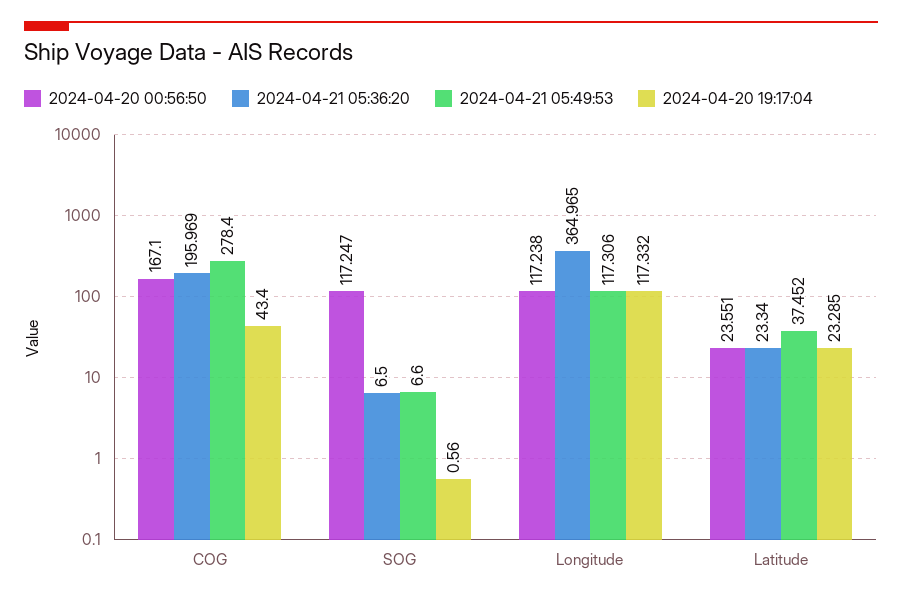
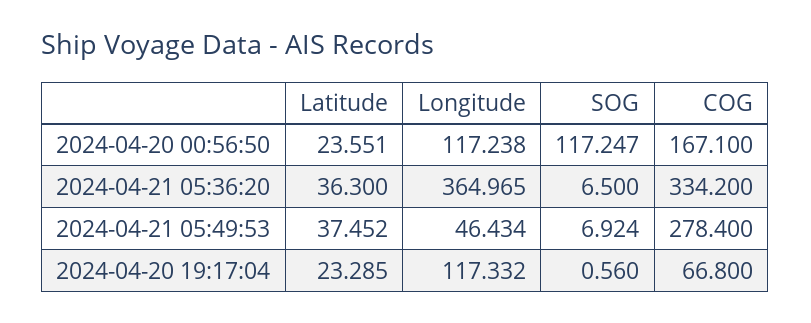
  {
    "2024-04-20 00:56:50": {
      "COG": 167.1,
      "SOG": 117.247,
      "Longitude": 117.238,
      "Latitude": 23.551
    },
    "2024-04-21 05:36:20": {
-     "COG": 195.969,
+     "COG": 334.2,
      "SOG": 6.5,
      "Longitude": 364.965,
-     "Latitude": 23.34
+     "Latitude": 36.3
    },
    "2024-04-21 05:49:53": {
      "COG": 278.4,
-     "SOG": 6.6,
+     "SOG": 6.924,
-     "Longitude": 117.306,
+     "Longitude": 46.434,
      "Latitude": 37.452
    },
    "2024-04-20 19:17:04": {
-     "COG": 43.4,
+     "COG": 66.8,
      "SOG": 0.56,
      "Longitude": 117.332,
      "Latitude": 23.285
    }
  }

